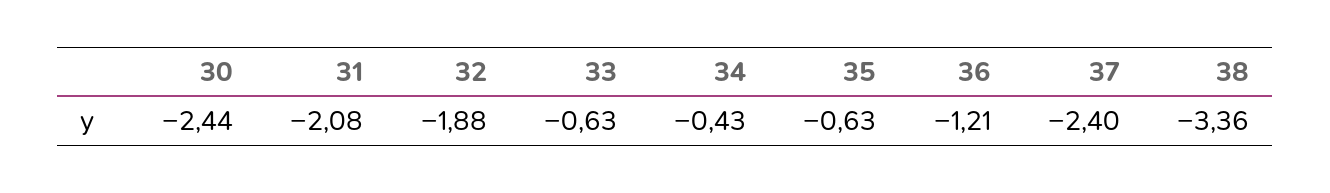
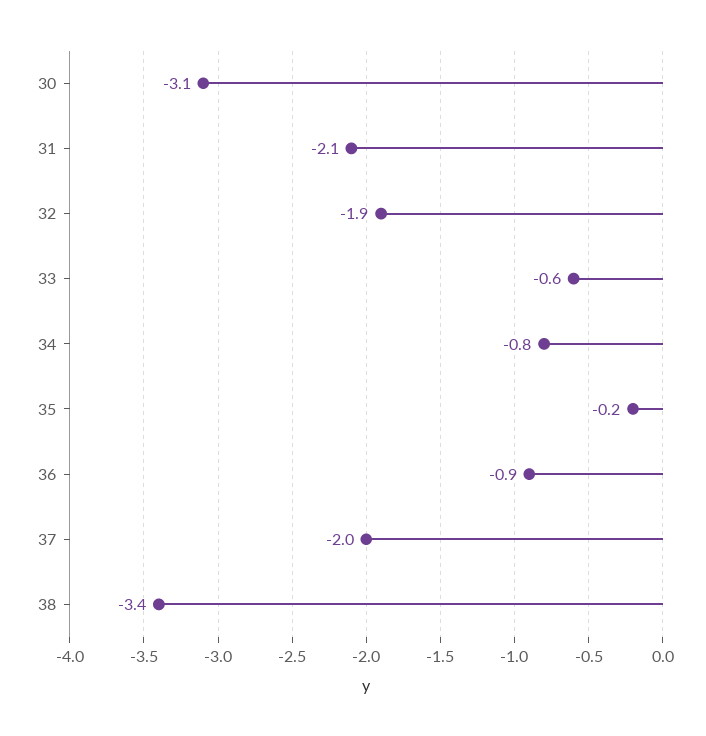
  {
-   "30": -2.44,
+   "30": -3.1,
    "31": -2.08,
    "32": -1.88,
    "33": -0.63,
-   "34": -0.43,
+   "34": -0.8,
-   "35": -0.63,
+   "35": -0.2,
-   "36": -1.21,
+   "36": -0.9,
-   "37": -2.4,
+   "37": -2,
    "38": -3.36
  }

